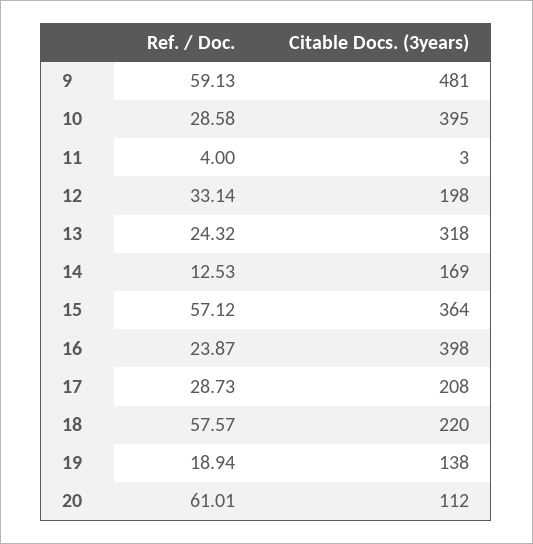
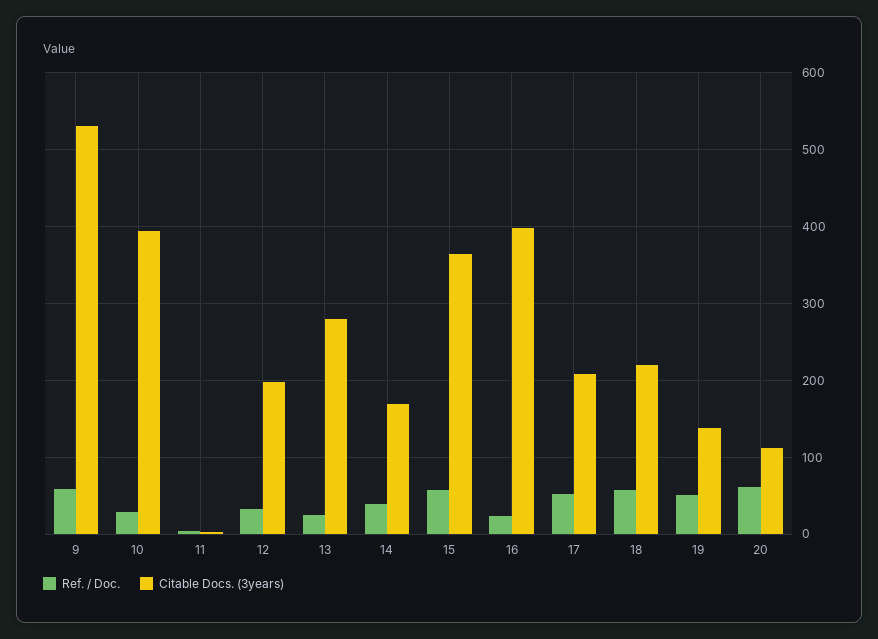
  {
    "Ref. / Doc.": {
      "9": 59.13,
      "10": 28.58,
      "11": 4,
      "12": 33.14,
      "13": 24.32,
-     "14": 12.53,
+     "14": 40,
      "15": 57.12,
      "16": 23.87,
-     "17": 28.73,
+     "17": 50,
      "18": 57.57,
-     "19": 18.94,
+     "19": 50,
      "20": 61.01
    },
    "Citable Docs. (3years)": {
-     "9": 481,
+     "9": 530,
      "10": 395,
      "11": 3,
      "12": 198,
-     "13": 318,
+     "13": 280,
      "14": 169,
      "15": 364,
      "16": 398,
      "17": 208,
      "18": 220,
      "19": 138,
      "20": 112
    }
  }

